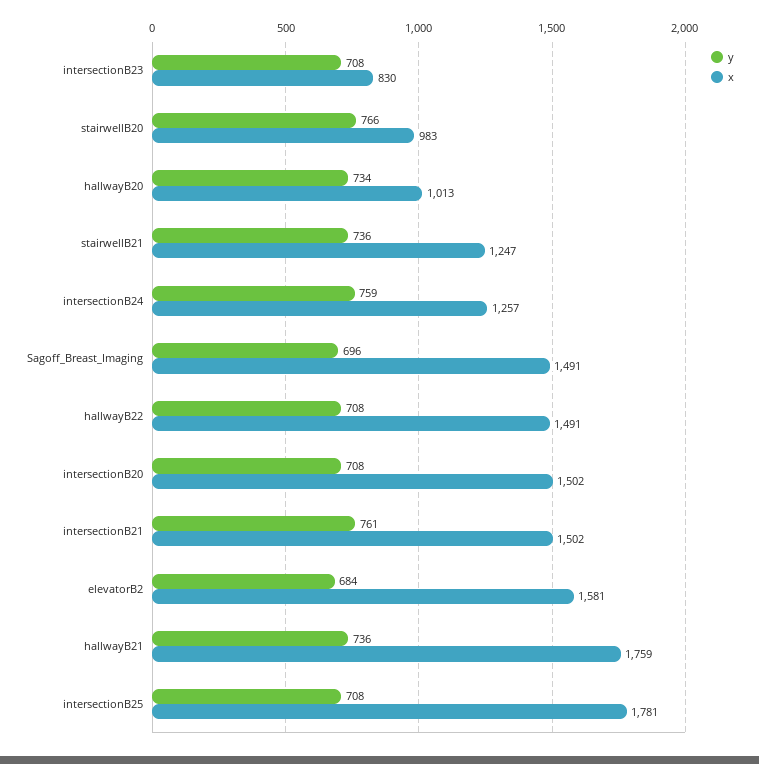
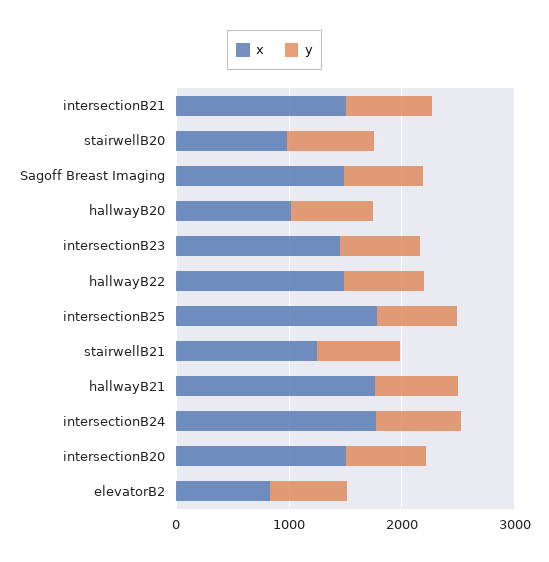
  {
    "y": {
      "intersectionB23": 708,
      "stairwellB20": 766,
      "hallwayB20": 734,
      "stairwellB21": 736,
      "intersectionB24": 759,
      "Sagoff_Breast_Imaging": 696,
      "hallwayB22": 708,
      "intersectionB20": 708,
      "intersectionB21": 761,
      "elevatorB2": 684,
      "hallwayB21": 736,
      "intersectionB25": 708
    },
    "x": {
-     "intersectionB23": 830,
+     "intersectionB23": 1400,
      "stairwellB20": 983,
      "hallwayB20": 1013,
      "stairwellB21": 1247,
-     "intersectionB24": 1257,
+     "intersectionB24": 1800,
      "Sagoff_Breast_Imaging": 1491,
      "hallwayB22": 1491,
      "intersectionB20": 1502,
      "intersectionB21": 1502,
-     "elevatorB2": 1581,
+     "elevatorB2": 800,
      "hallwayB21": 1759,
      "intersectionB25": 1781
    }
  }

